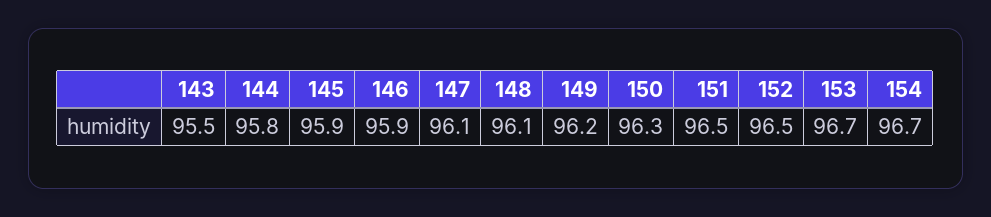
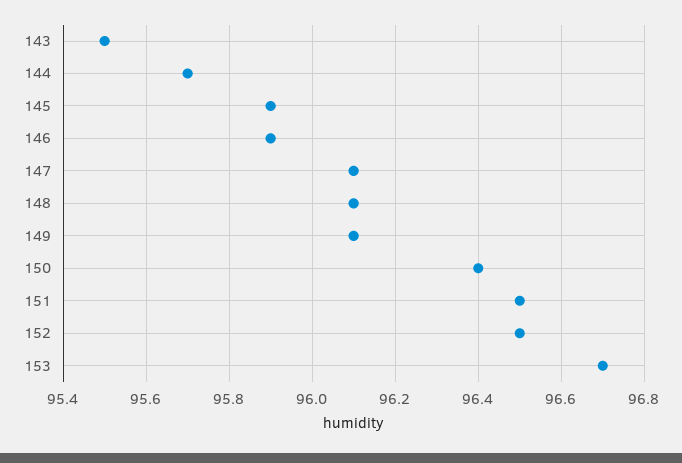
  {
    "143": 95.5,
-   "144": 95.8,
+   "144": 95.7,
    "145": 95.9,
    "146": 95.9,
    "147": 96.1,
    "148": 96.1,
-   "149": 96.2,
+   "149": 96.1,
-   "150": 96.3,
+   "150": 96.4,
    "151": 96.5,
    "152": 96.5,
-   "153": 96.7,
+   "153": 96.7
-   "154": 96.7
  }

